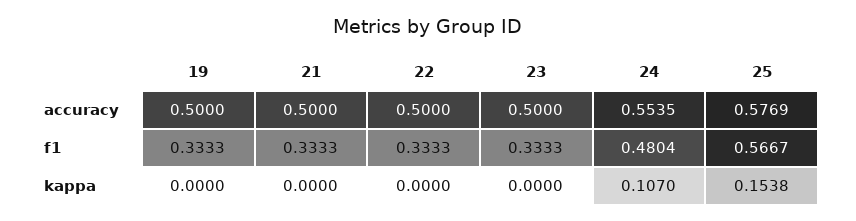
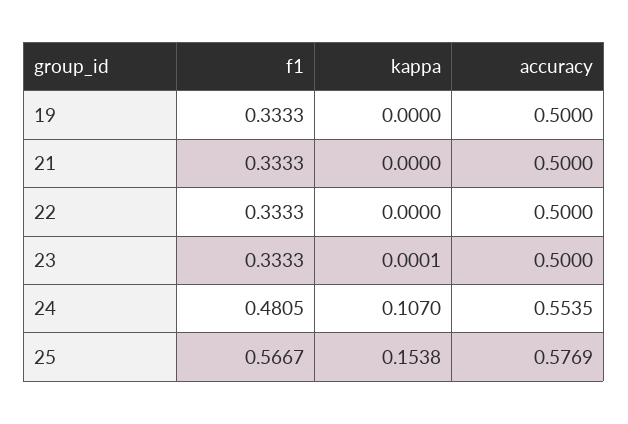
  {
    "19": {
      "accuracy": 0.5,
      "f1": 0.3333,
      "kappa": 0
    },
    "21": {
      "accuracy": 0.5,
      "f1": 0.3333,
      "kappa": 0
    },
    "22": {
      "accuracy": 0.5,
      "f1": 0.3333,
      "kappa": 0
    },
    "23": {
      "accuracy": 0.5,
      "f1": 0.3333,
-     "kappa": 0
+     "kappa": 0.0001
    },
    "24": {
      "accuracy": 0.5535,
-     "f1": 0.4804,
+     "f1": 0.4805,
      "kappa": 0.107
    },
    "25": {
      "accuracy": 0.5769,
      "f1": 0.5667,
      "kappa": 0.1538
    }
  }

